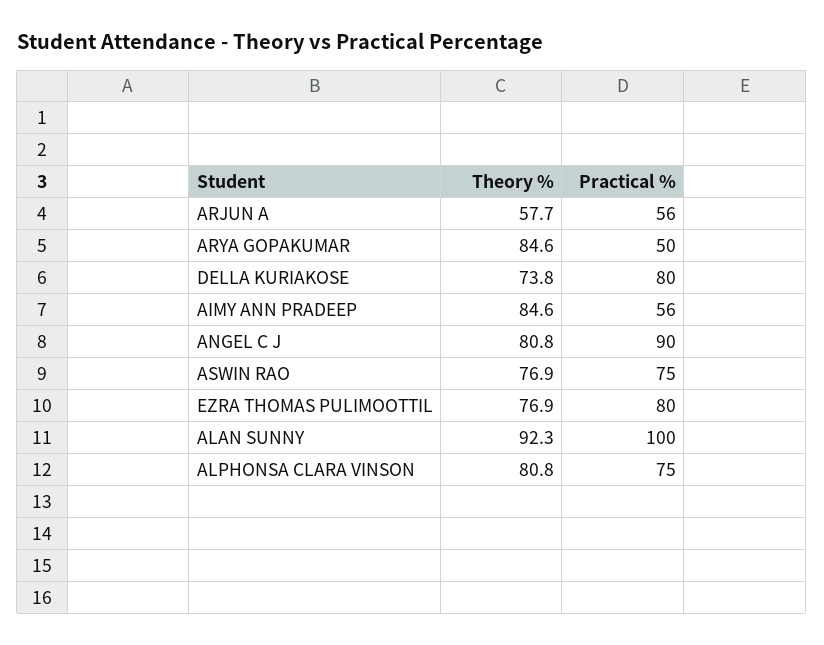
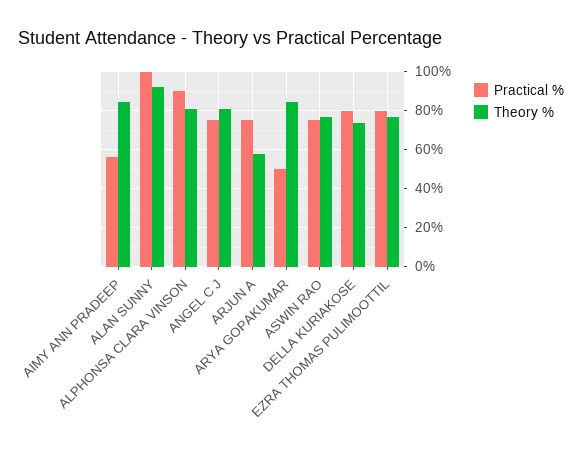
  {
    "Theory %": {
      "ARJUN A": 57.7,
      "ARYA GOPAKUMAR": 84.6,
      "DELLA KURIAKOSE": 73.8,
      "AIMY ANN PRADEEP": 84.6,
      "ANGEL C J": 80.8,
      "ASWIN RAO": 76.9,
      "EZRA THOMAS PULIMOOTTIL": 76.9,
      "ALAN SUNNY": 92.3,
      "ALPHONSA CLARA VINSON": 80.8
    },
    "Practical %": {
-     "ARJUN A": 56,
+     "ARJUN A": 75,
      "ARYA GOPAKUMAR": 50,
      "DELLA KURIAKOSE": 80,
      "AIMY ANN PRADEEP": 56,
-     "ANGEL C J": 90,
+     "ANGEL C J": 75,
      "ASWIN RAO": 75,
      "EZRA THOMAS PULIMOOTTIL": 80,
      "ALAN SUNNY": 100,
-     "ALPHONSA CLARA VINSON": 75
+     "ALPHONSA CLARA VINSON": 90
    }
  }

